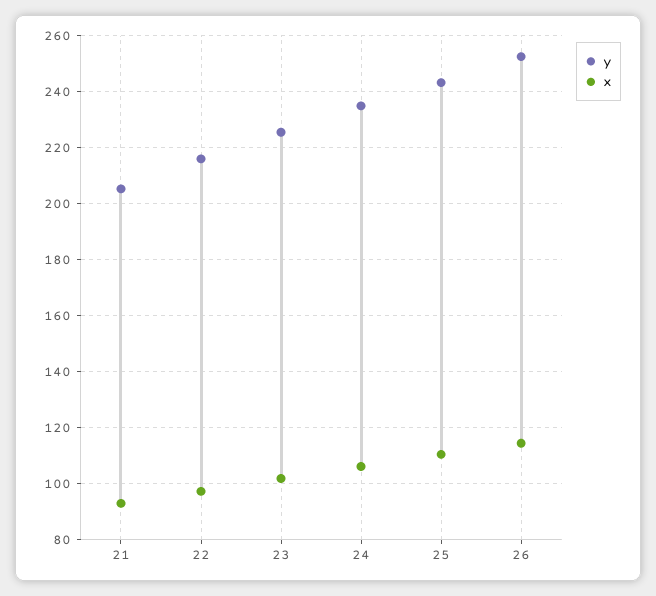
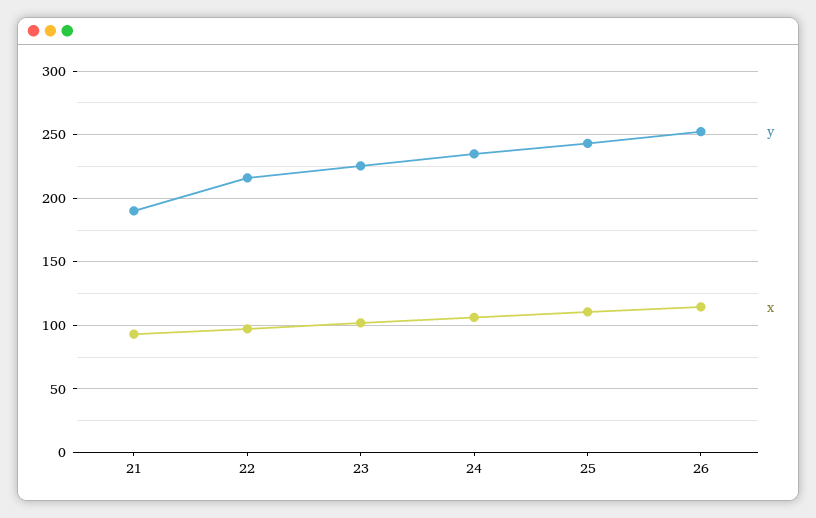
  {
    "y": {
-     "21": 205,
+     "21": 190,
      "22": 215,
      "23": 225,
      "24": 235,
      "25": 242.5,
      "26": 252.5
    },
    "x": {
      "21": 92.5,
      "22": 97.5,
      "23": 102.5,
      "24": 105,
      "25": 110,
      "26": 115
    }
  }

